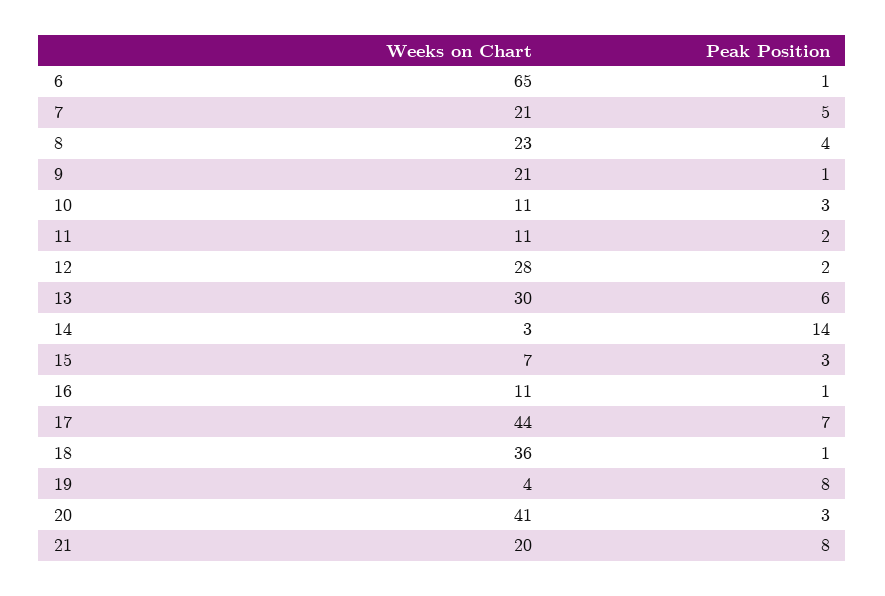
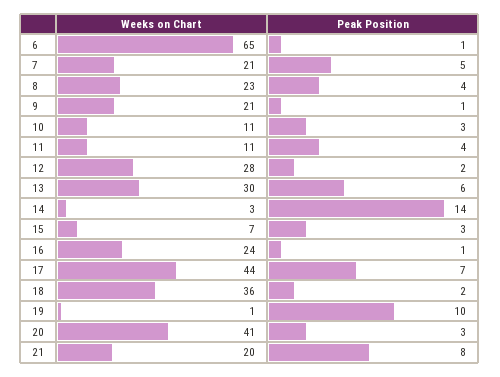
  {
    "Weeks on Chart": {
      "6": 65,
      "7": 21,
      "8": 23,
      "9": 21,
      "10": 11,
      "11": 11,
      "12": 28,
      "13": 30,
      "14": 3,
      "15": 7,
-     "16": 11,
+     "16": 24,
      "17": 44,
      "18": 36,
-     "19": 4,
+     "19": 1,
      "20": 41,
      "21": 20
    },
    "Peak Position": {
      "6": 1,
      "7": 5,
      "8": 4,
      "9": 1,
      "10": 3,
-     "11": 2,
+     "11": 4,
      "12": 2,
      "13": 6,
      "14": 14,
      "15": 3,
      "16": 1,
      "17": 7,
-     "18": 1,
+     "18": 2,
-     "19": 8,
+     "19": 10,
      "20": 3,
      "21": 8
    }
  }

